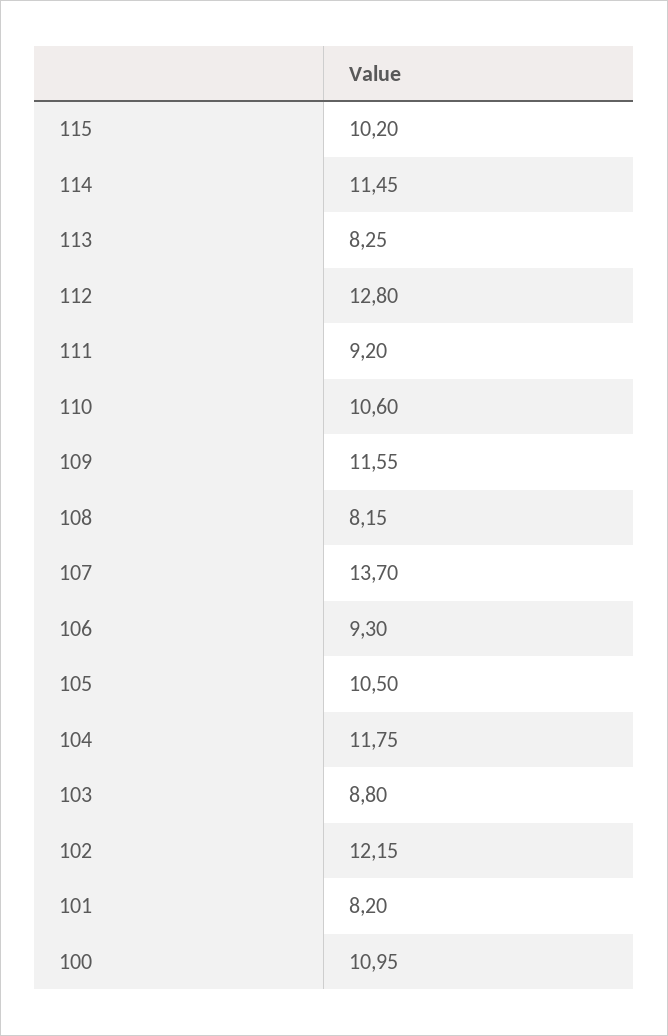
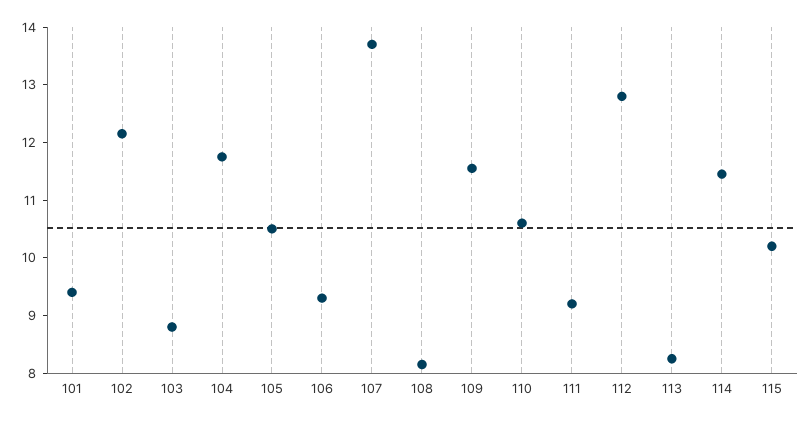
  {
    "115": 10.2,
    "114": 11.45,
    "113": 8.25,
    "112": 12.8,
    "111": 9.2,
    "110": 10.6,
    "109": 11.55,
    "108": 8.15,
    "107": 13.7,
    "106": 9.3,
    "105": 10.5,
    "104": 11.75,
    "103": 8.8,
    "102": 12.15,
-   "101": 8.2,
+   "101": 9.4
-   "100": 10.95
  }

